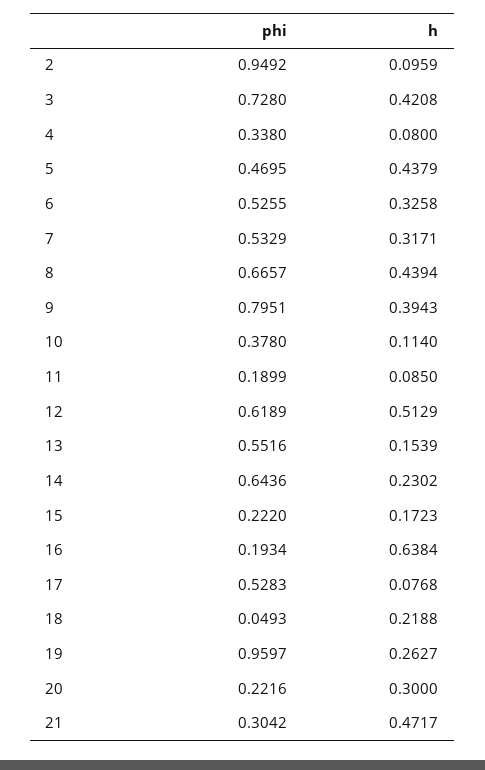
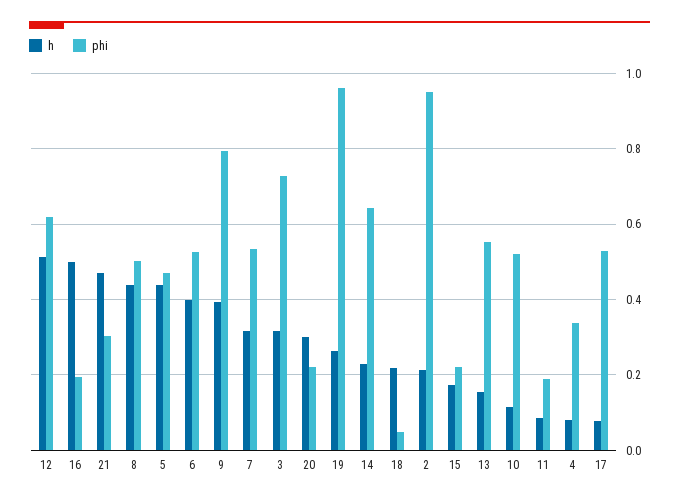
  {
    "phi": {
      "2": 0.9492,
      "3": 0.728,
      "4": 0.338,
      "5": 0.4695,
      "6": 0.5255,
      "7": 0.5329,
-     "8": 0.6657,
+     "8": 0.5,
      "9": 0.7951,
-     "10": 0.378,
+     "10": 0.52,
      "11": 0.1899,
      "12": 0.6189,
      "13": 0.5516,
      "14": 0.6436,
      "15": 0.222,
      "16": 0.1934,
      "17": 0.5283,
      "18": 0.0493,
      "19": 0.9597,
      "20": 0.2216,
      "21": 0.3042
    },
    "h": {
-     "2": 0.0959,
+     "2": 0.22,
-     "3": 0.4208,
+     "3": 0.32,
      "4": 0.08,
      "5": 0.4379,
-     "6": 0.3258,
+     "6": 0.4,
      "7": 0.3171,
      "8": 0.4394,
      "9": 0.3943,
      "10": 0.114,
      "11": 0.085,
      "12": 0.5129,
      "13": 0.1539,
      "14": 0.2302,
      "15": 0.1723,
-     "16": 0.6384,
+     "16": 0.5,
      "17": 0.0768,
      "18": 0.2188,
      "19": 0.2627,
      "20": 0.3,
      "21": 0.4717
    }
  }

